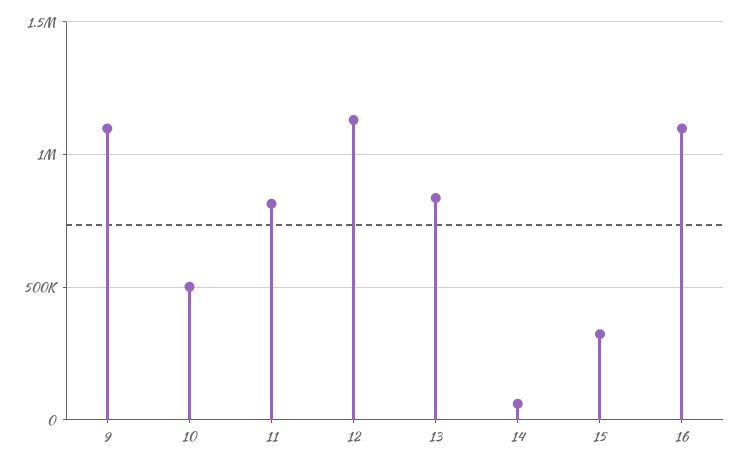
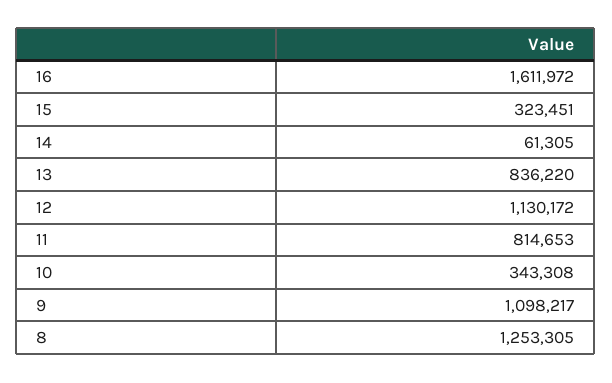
  {
    "9": 1098217,
-   "10": 500000,
+   "10": 343308,
    "11": 814653,
    "12": 1130172,
    "13": 836220,
    "14": 61305,
    "15": 323451,
-   "16": 1100000
+   "16": 1611972,
+   "8": 1253305
  }

